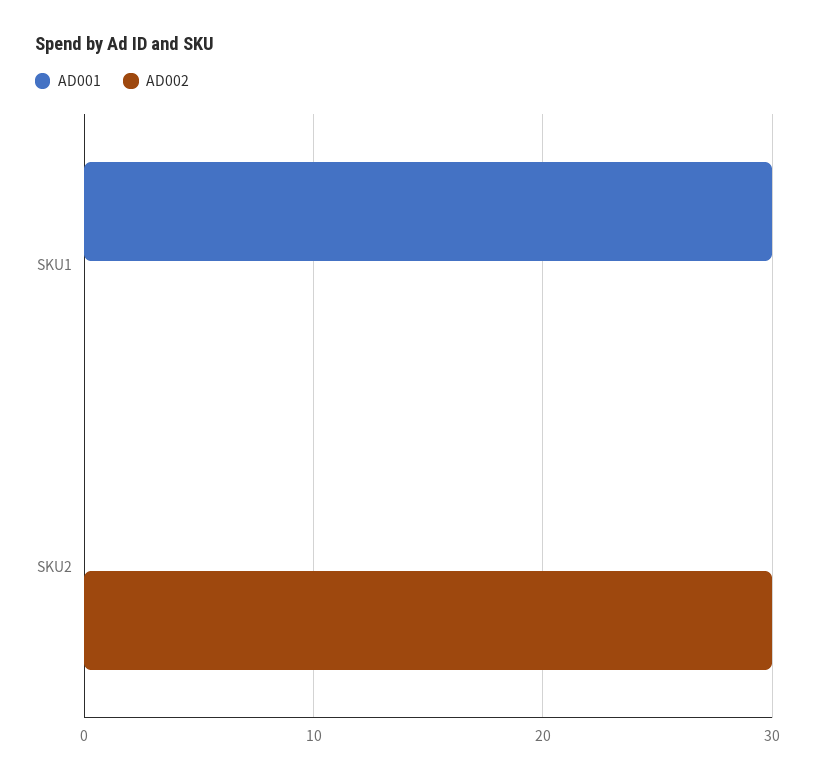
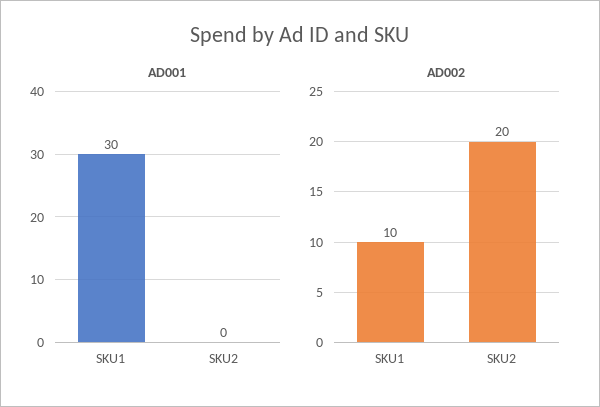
  {
    "AD001": {
      "SKU1": 30,
      "SKU2": 0
    },
    "AD002": {
-     "SKU1": 0,
+     "SKU1": 10,
-     "SKU2": 30
+     "SKU2": 20
    }
  }

